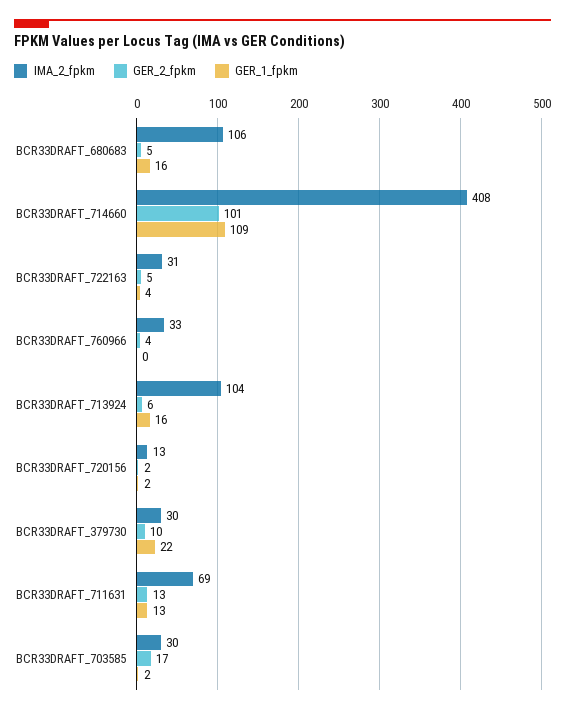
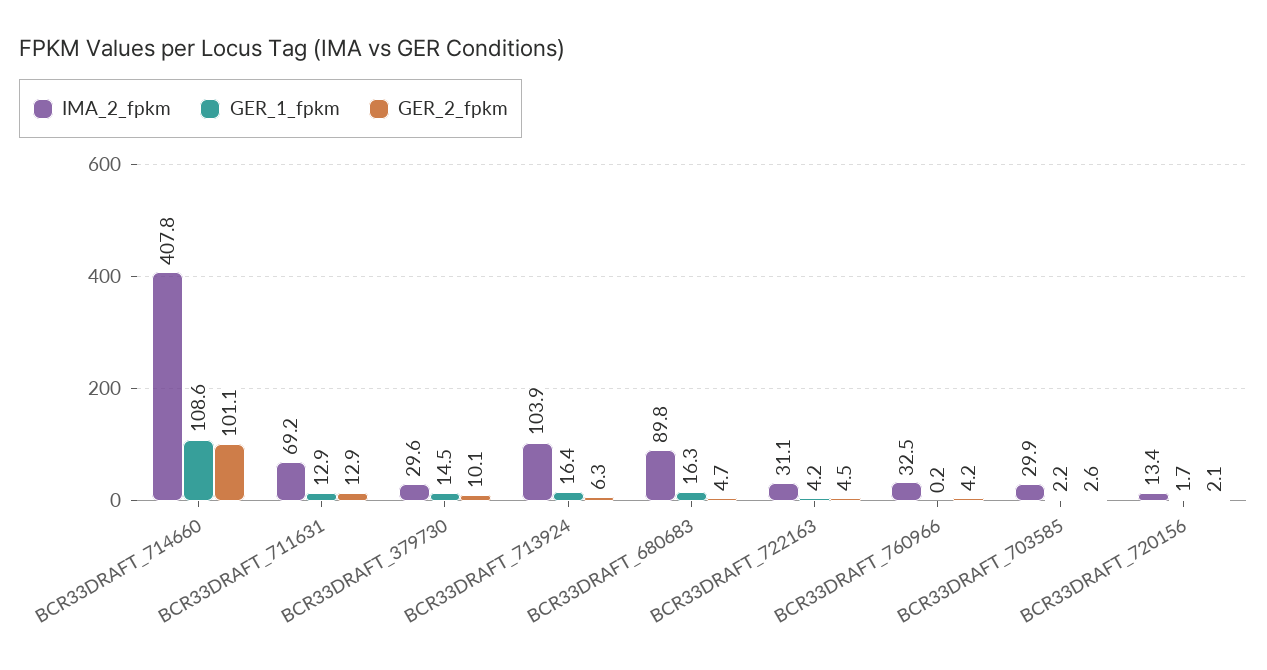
  {
    "IMA_2_fpkm": {
-     "BCR33DRAFT_680683": 106,
+     "BCR33DRAFT_680683": 89.8,
      "BCR33DRAFT_714660": 407.8,
      "BCR33DRAFT_722163": 31.1,
      "BCR33DRAFT_760966": 32.5,
      "BCR33DRAFT_713924": 103.9,
      "BCR33DRAFT_720156": 13.4,
      "BCR33DRAFT_379730": 29.6,
      "BCR33DRAFT_711631": 69.2,
      "BCR33DRAFT_703585": 29.9
    },
    "GER_2_fpkm": {
      "BCR33DRAFT_680683": 4.7,
      "BCR33DRAFT_714660": 101.1,
      "BCR33DRAFT_722163": 4.5,
      "BCR33DRAFT_760966": 4.2,
      "BCR33DRAFT_713924": 6.3,
      "BCR33DRAFT_720156": 2.1,
      "BCR33DRAFT_379730": 10.1,
      "BCR33DRAFT_711631": 12.9,
-     "BCR33DRAFT_703585": 17
+     "BCR33DRAFT_703585": 2.6
    },
    "GER_1_fpkm": {
      "BCR33DRAFT_680683": 16.3,
      "BCR33DRAFT_714660": 108.6,
      "BCR33DRAFT_722163": 4.2,
      "BCR33DRAFT_760966": 0.2,
      "BCR33DRAFT_713924": 16.4,
      "BCR33DRAFT_720156": 1.7,
-     "BCR33DRAFT_379730": 22,
+     "BCR33DRAFT_379730": 14.5,
      "BCR33DRAFT_711631": 12.9,
      "BCR33DRAFT_703585": 2.2
    }
  }

